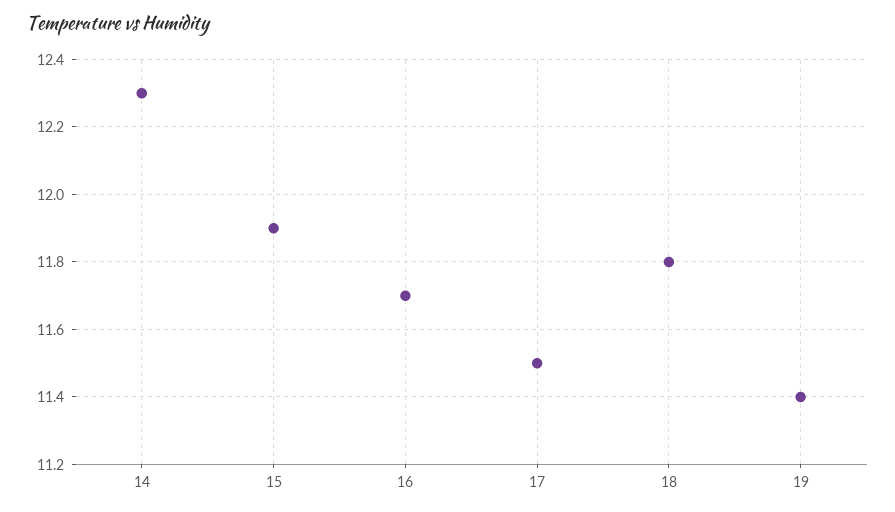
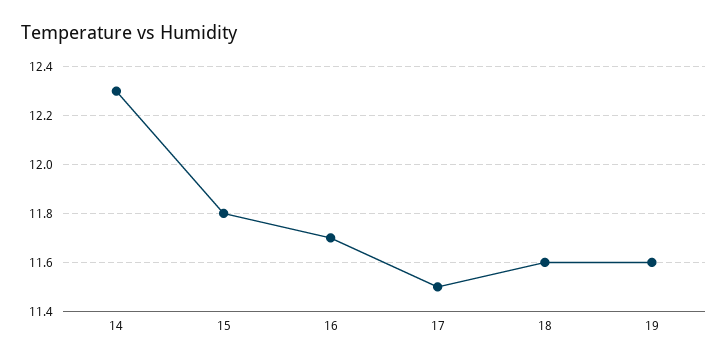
  {
    "14": 12.3,
-   "15": 11.9,
+   "15": 11.8,
    "16": 11.7,
    "17": 11.5,
-   "18": 11.8,
+   "18": 11.6,
-   "19": 11.4
+   "19": 11.6
  }

